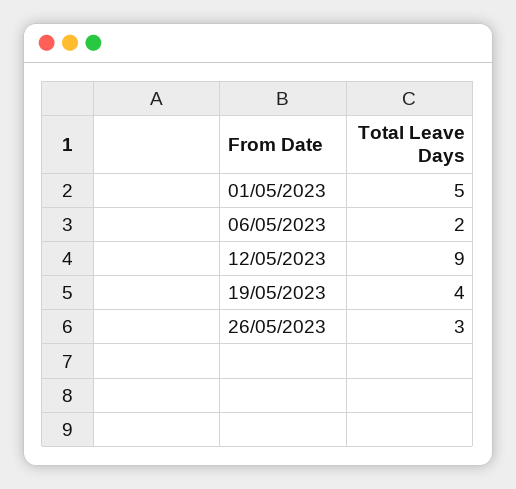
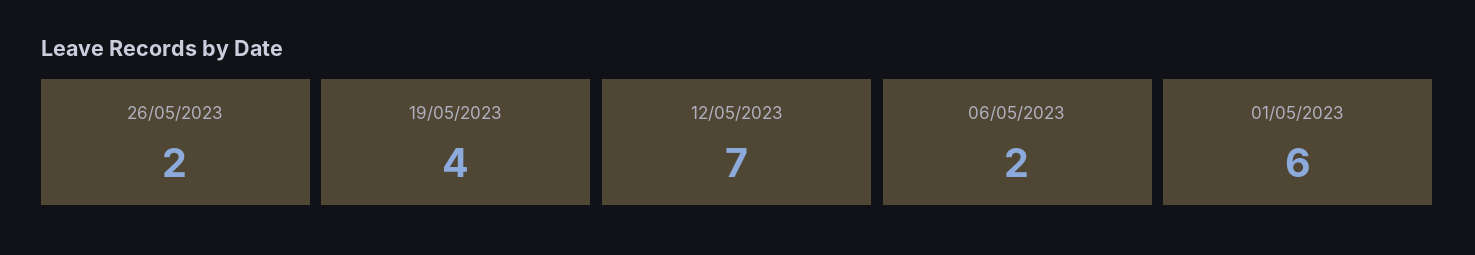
  {
-   "01/05/2023": 5,
+   "01/05/2023": 6,
    "06/05/2023": 2,
-   "12/05/2023": 9,
+   "12/05/2023": 7,
    "19/05/2023": 4,
-   "26/05/2023": 3
+   "26/05/2023": 2
  }

